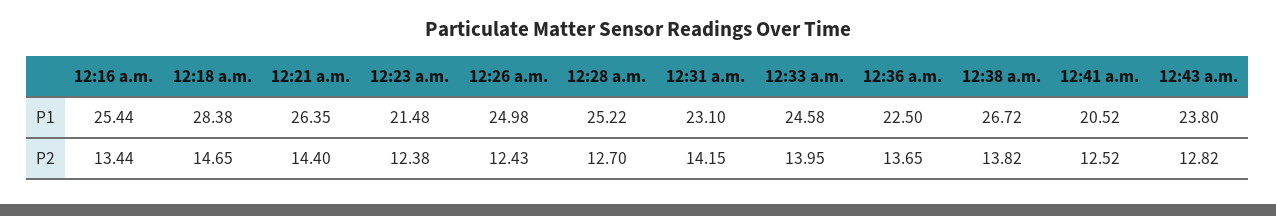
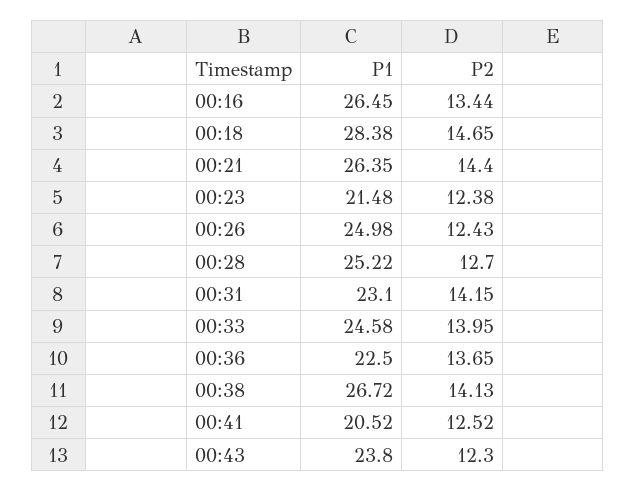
  {
    "12:16 a.m.": {
-     "P1": 25.44,
+     "P1": 26.45,
      "P2": 13.44
    },
    "12:18 a.m.": {
      "P1": 28.38,
      "P2": 14.65
    },
    "12:21 a.m.": {
      "P1": 26.35,
      "P2": 14.4
    },
    "12:23 a.m.": {
      "P1": 21.48,
      "P2": 12.38
    },
    "12:26 a.m.": {
      "P1": 24.98,
      "P2": 12.43
    },
    "12:28 a.m.": {
      "P1": 25.22,
      "P2": 12.7
    },
    "12:31 a.m.": {
      "P1": 23.1,
      "P2": 14.15
    },
    "12:33 a.m.": {
      "P1": 24.58,
      "P2": 13.95
    },
    "12:36 a.m.": {
      "P1": 22.5,
      "P2": 13.65
    },
    "12:38 a.m.": {
      "P1": 26.72,
-     "P2": 13.82
+     "P2": 14.13
    },
    "12:41 a.m.": {
      "P1": 20.52,
      "P2": 12.52
    },
    "12:43 a.m.": {
      "P1": 23.8,
-     "P2": 12.82
+     "P2": 12.3
    }
  }

